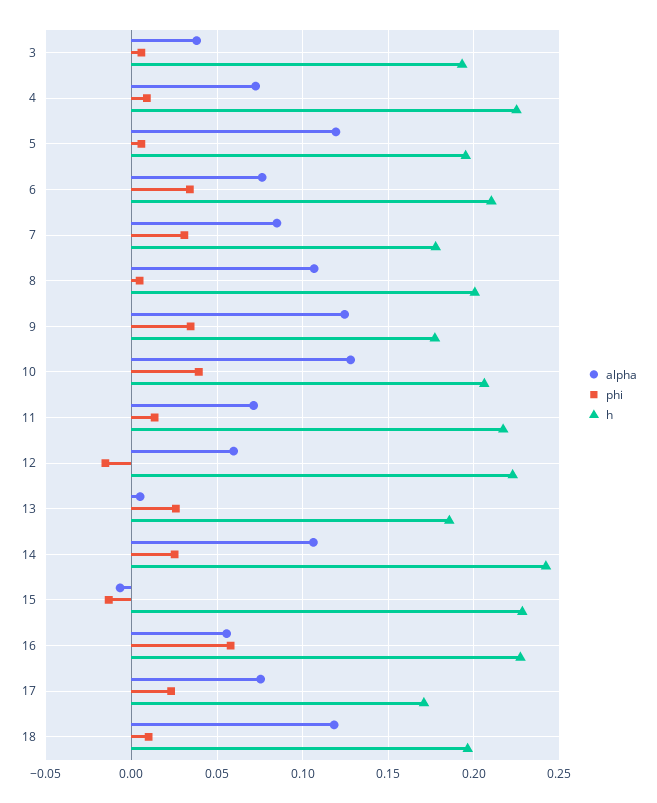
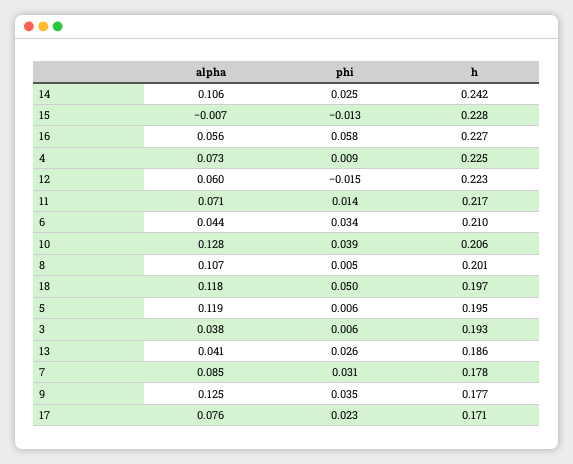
  {
    "alpha": {
      "3": 0.038,
      "4": 0.073,
      "5": 0.119,
-     "6": 0.075,
+     "6": 0.044,
      "7": 0.085,
      "8": 0.107,
      "9": 0.125,
      "10": 0.128,
      "11": 0.071,
      "12": 0.06,
-     "13": 0.005,
+     "13": 0.041,
      "14": 0.106,
      "15": -0.007,
      "16": 0.056,
      "17": 0.076,
      "18": 0.118
    },
    "phi": {
      "3": 0.006,
      "4": 0.009,
      "5": 0.006,
      "6": 0.034,
      "7": 0.031,
      "8": 0.005,
      "9": 0.035,
      "10": 0.039,
      "11": 0.014,
      "12": -0.015,
      "13": 0.026,
      "14": 0.025,
      "15": -0.013,
      "16": 0.058,
      "17": 0.023,
-     "18": 0.01
+     "18": 0.05
    },
    "h": {
      "3": 0.193,
      "4": 0.225,
      "5": 0.195,
      "6": 0.21,
      "7": 0.178,
      "8": 0.201,
      "9": 0.177,
      "10": 0.206,
      "11": 0.217,
      "12": 0.223,
      "13": 0.186,
      "14": 0.242,
      "15": 0.228,
      "16": 0.227,
      "17": 0.171,
      "18": 0.197
    }
  }

